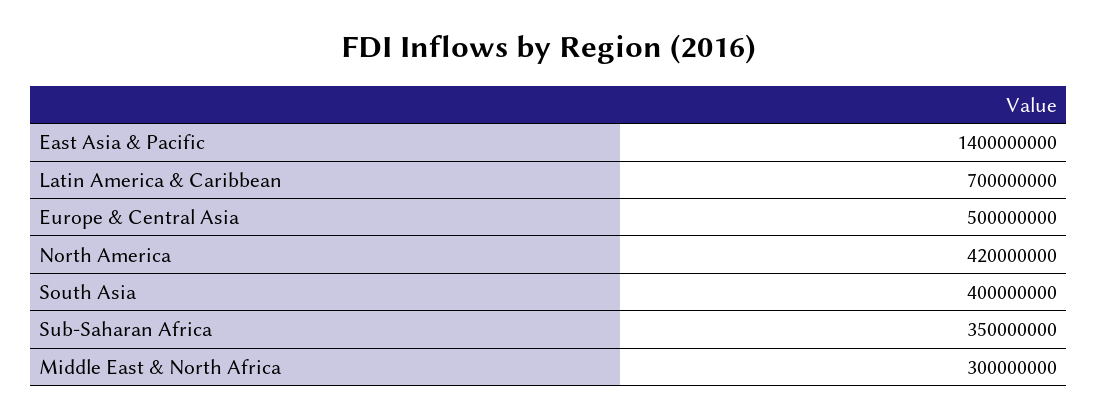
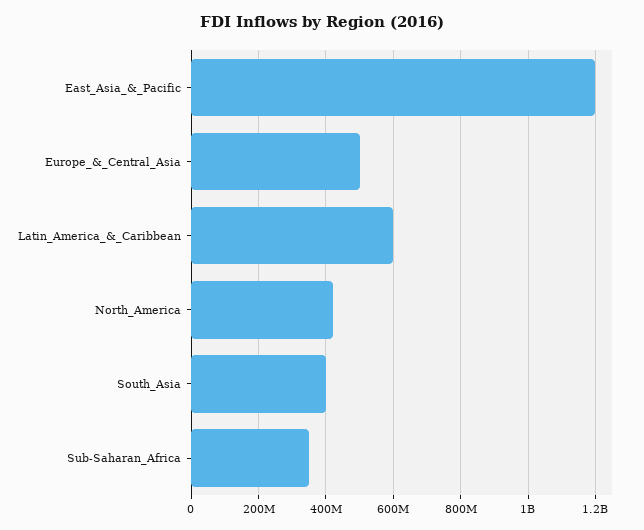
  {
-   "East Asia & Pacific": 1400000000,
+   "East Asia & Pacific": 1200000000,
-   "Latin America & Caribbean": 700000000,
+   "Latin America & Caribbean": 600000000,
    "Europe & Central Asia": 500000000,
    "North America": 420000000,
    "South Asia": 400000000,
-   "Sub-Saharan Africa": 350000000,
+   "Sub-Saharan Africa": 350000000
-   "Middle East & North Africa": 300000000
  }

